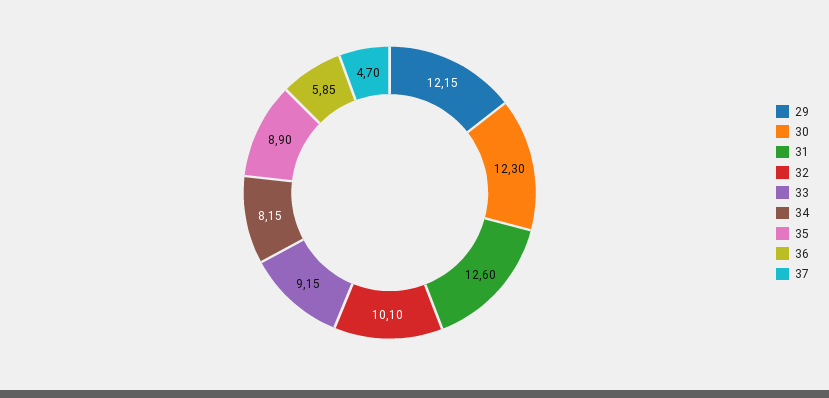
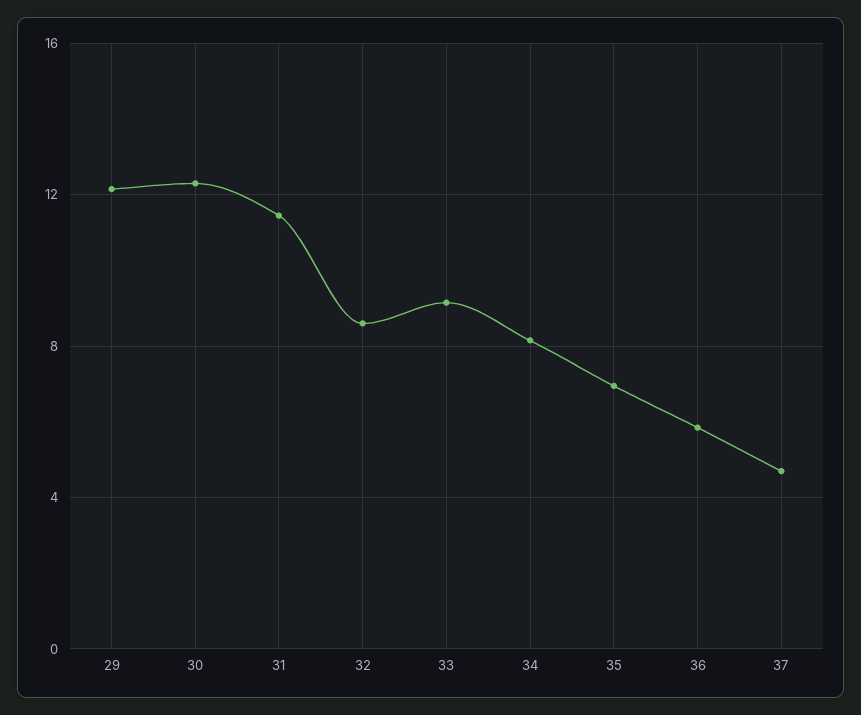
  {
    "29": 12.15,
    "30": 12.3,
-   "31": 12.6,
+   "31": 11.5,
-   "32": 10.1,
+   "32": 8.5,
    "33": 9.15,
    "34": 8.15,
-   "35": 8.9,
+   "35": 7,
    "36": 5.85,
    "37": 4.7
  }

